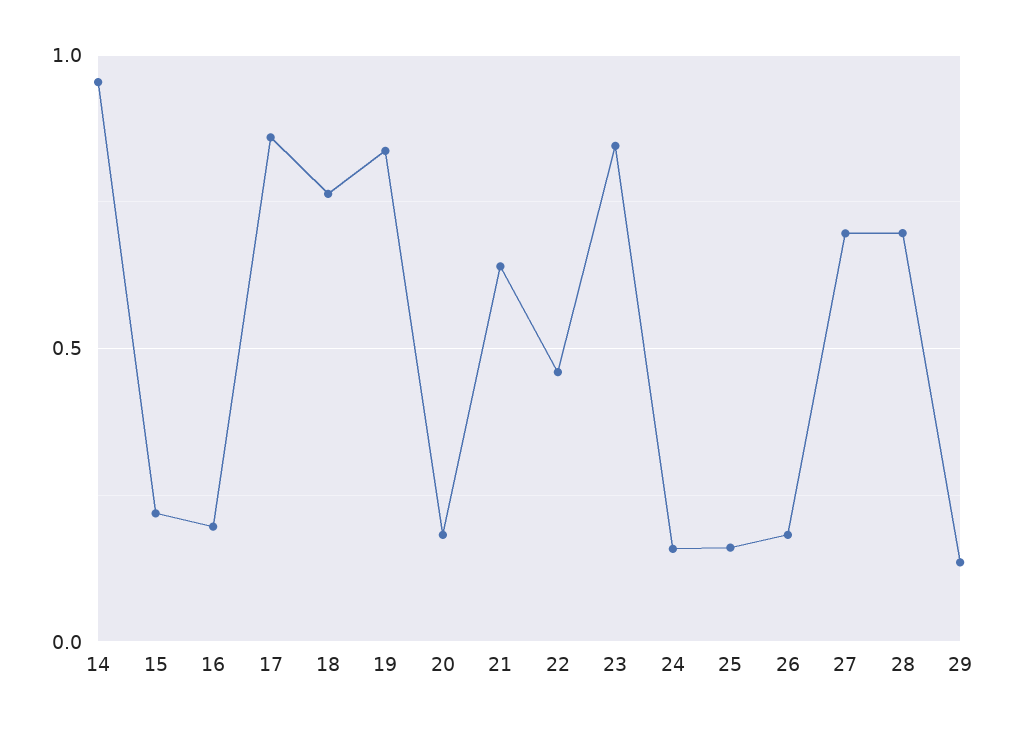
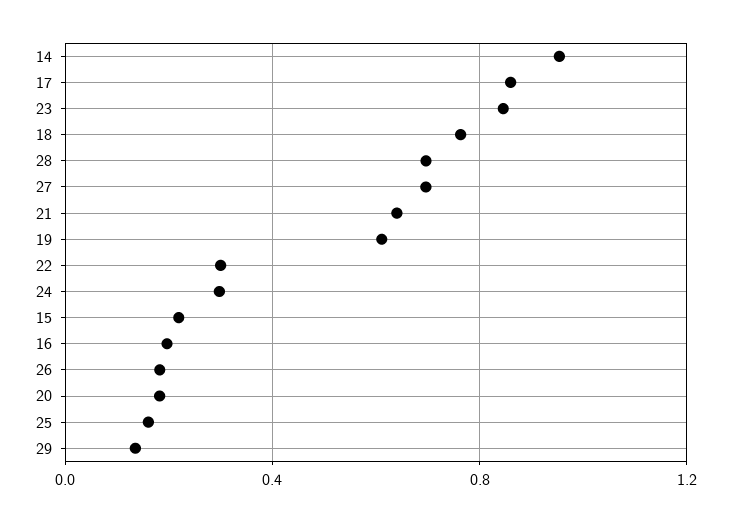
  {
    "14": 0.95,
    "15": 0.2,
    "16": 0.2,
    "17": 0.85,
    "18": 0.75,
-   "19": 0.85,
+   "19": 0.6,
    "20": 0.2,
    "21": 0.65,
-   "22": 0.45,
+   "22": 0.3,
    "23": 0.85,
-   "24": 0.15,
+   "24": 0.3,
    "25": 0.15,
    "26": 0.2,
    "27": 0.7,
    "28": 0.7,
    "29": 0.15
  }

